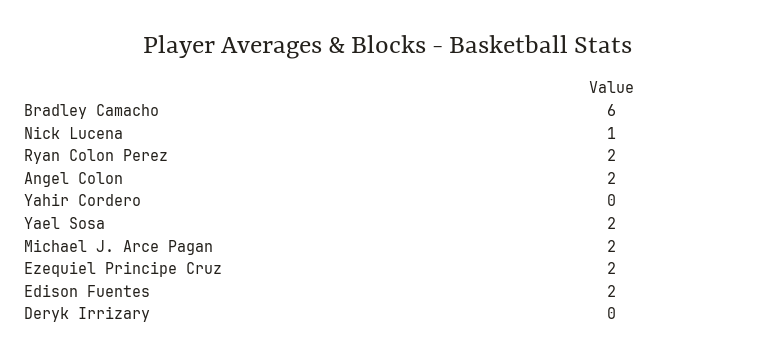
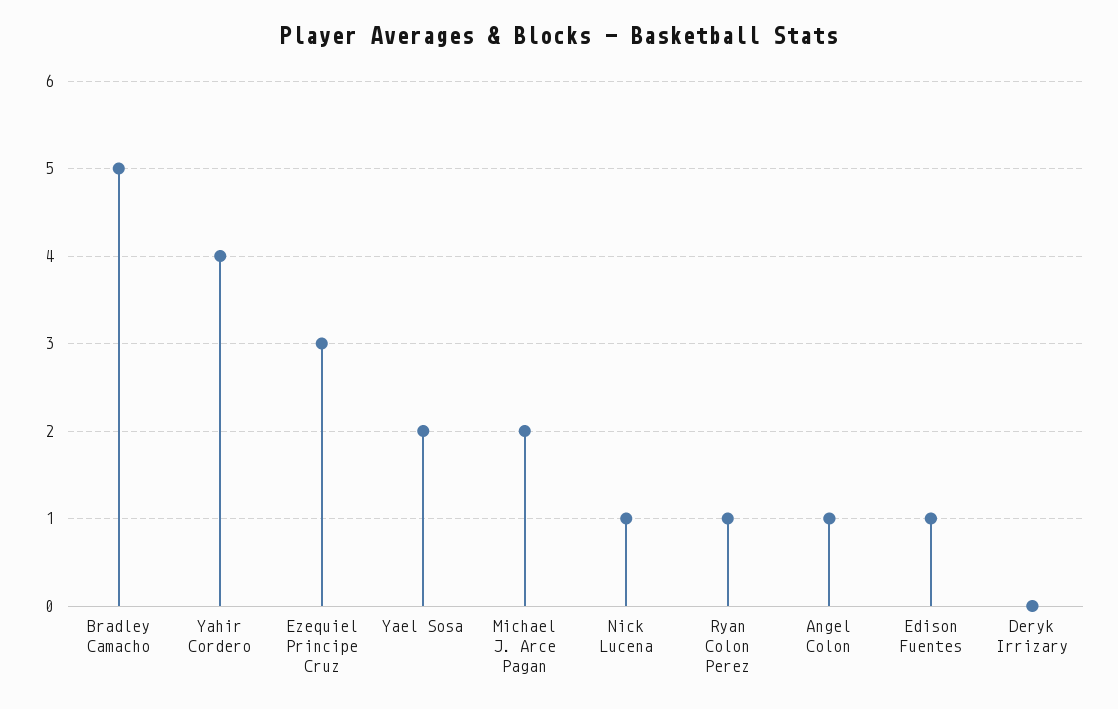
  {
-   "Bradley Camacho": 6,
+   "Bradley Camacho": 5,
    "Nick Lucena": 1,
-   "Ryan Colon Perez": 2,
+   "Ryan Colon Perez": 1,
-   "Angel Colon": 2,
+   "Angel Colon": 1,
-   "Yahir Cordero": 0,
+   "Yahir Cordero": 4,
    "Yael Sosa": 2,
    "Michael J. Arce Pagan": 2,
-   "Ezequiel Principe Cruz": 2,
+   "Ezequiel Principe Cruz": 3,
-   "Edison Fuentes": 2,
+   "Edison Fuentes": 1,
    "Deryk Irrizary": 0
  }

